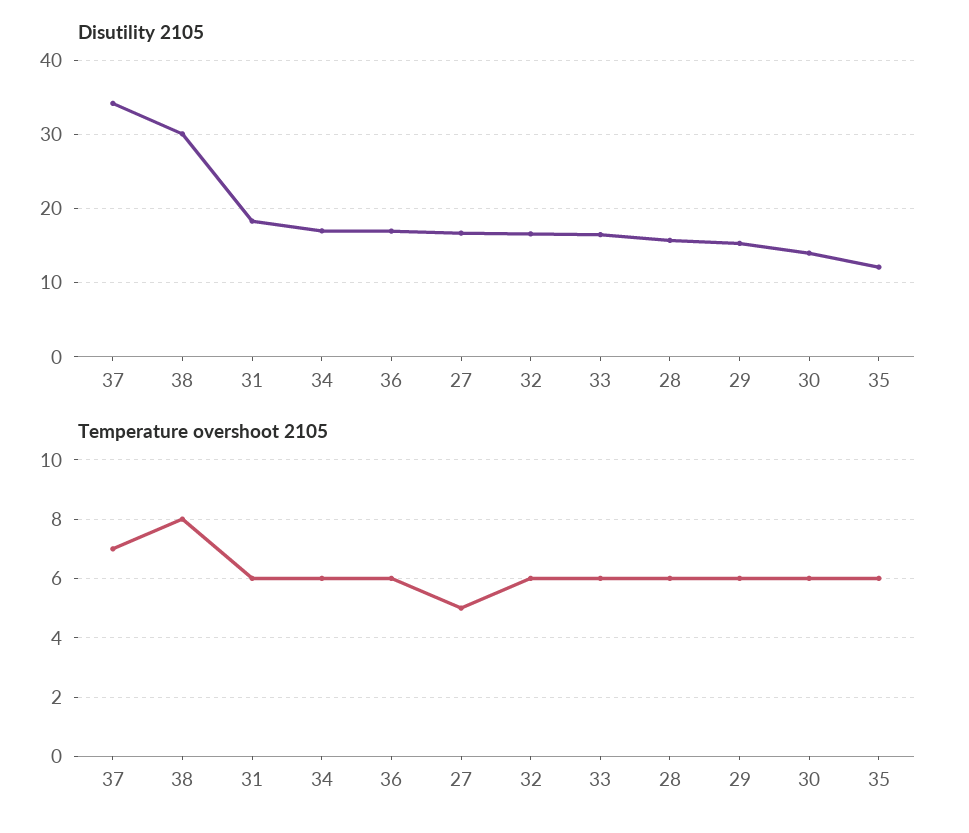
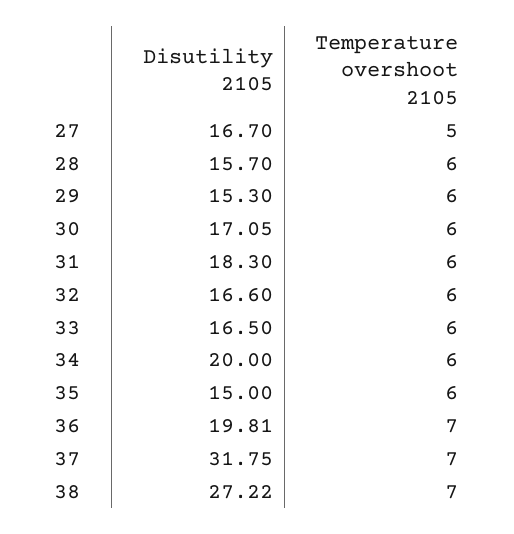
  {
    "Disutility 2105": {
-     "37": 34,
+     "37": 31.75,
-     "38": 30,
+     "38": 27.22,
      "31": 18.3,
-     "34": 17,
+     "34": 20,
-     "36": 17,
+     "36": 19.81,
      "27": 16.7,
      "32": 16.6,
      "33": 16.5,
      "28": 15.7,
      "29": 15.3,
-     "30": 14,
+     "30": 17.05,
-     "35": 12
+     "35": 15
    },
    "Temperature overshoot 2105": {
      "37": 7,
-     "38": 8,
+     "38": 7,
      "31": 6,
      "34": 6,
-     "36": 6,
+     "36": 7,
      "27": 5,
      "32": 6,
      "33": 6,
      "28": 6,
      "29": 6,
      "30": 6,
      "35": 6
    }
  }

